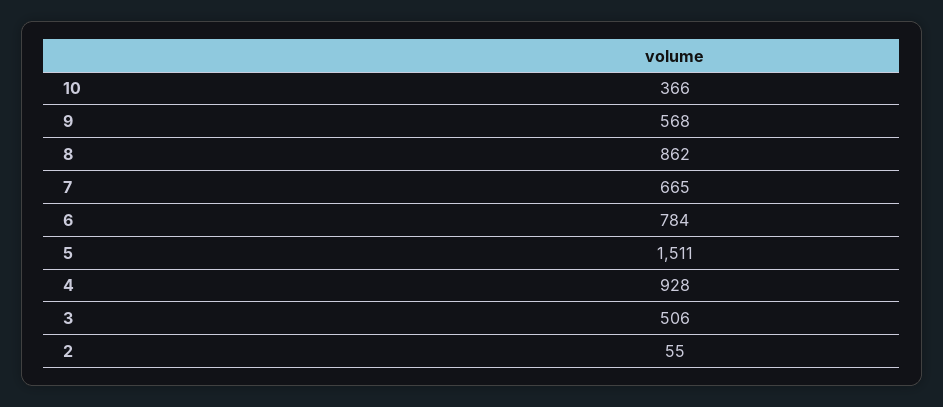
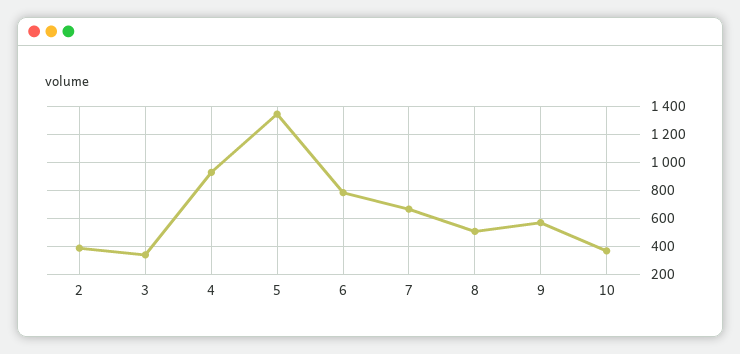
  {
    "10": 366,
    "9": 568,
-   "8": 862,
+   "8": 500,
    "7": 665,
    "6": 784,
-   "5": 1511,
+   "5": 1350,
    "4": 928,
-   "3": 506,
+   "3": 350,
-   "2": 55
+   "2": 400
  }

